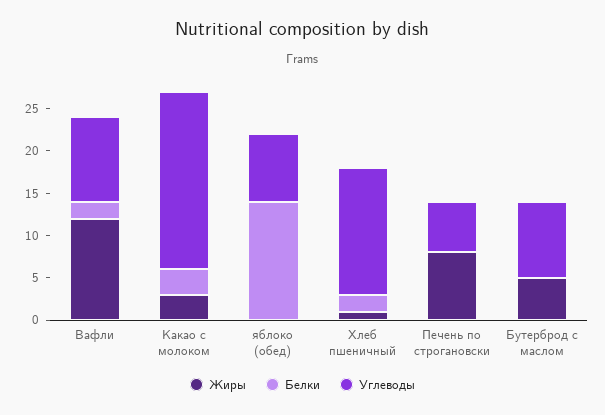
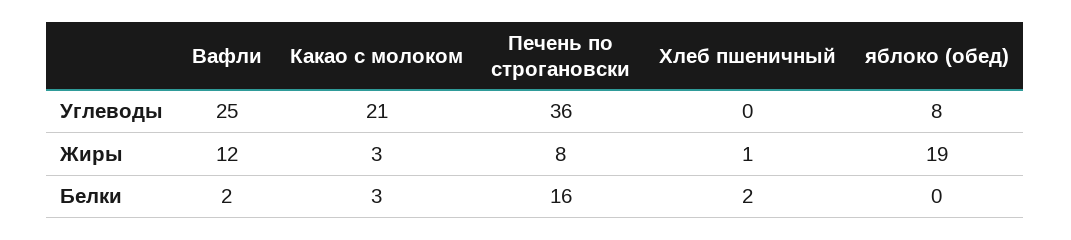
  {
    "Жиры": {
      "Вафли": 12,
      "Какао с молоком": 3,
-     "яблоко (обед)": 0,
+     "яблоко (обед)": 19,
      "Хлеб пшеничный": 1,
-     "Печень по строгановски": 8,
+     "Печень по строгановски": 8
-     "Бутерброд с маслом": 5
    },
    "Белки": {
      "Вафли": 2,
      "Какао с молоком": 3,
-     "яблоко (обед)": 14,
+     "яблоко (обед)": 0,
      "Хлеб пшеничный": 2,
-     "Печень по строгановски": 0,
+     "Печень по строгановски": 16
-     "Бутерброд с маслом": 0
    },
    "Углеводы": {
-     "Вафли": 10,
+     "Вафли": 25,
      "Какао с молоком": 21,
      "яблоко (обед)": 8,
-     "Хлеб пшеничный": 15,
+     "Хлеб пшеничный": 0,
-     "Печень по строгановски": 6,
+     "Печень по строгановски": 36
-     "Бутерброд с маслом": 9
    }
  }

